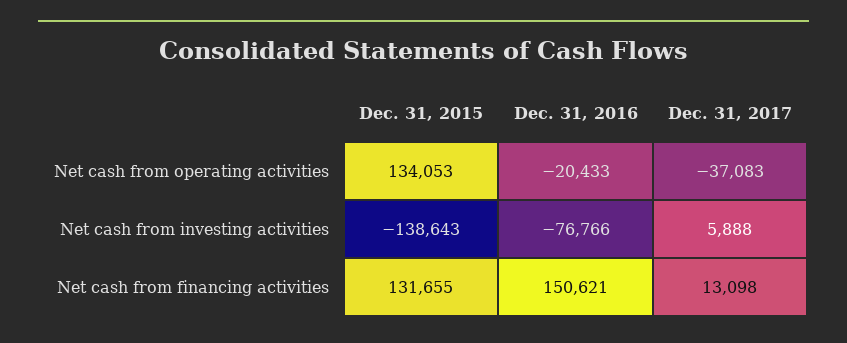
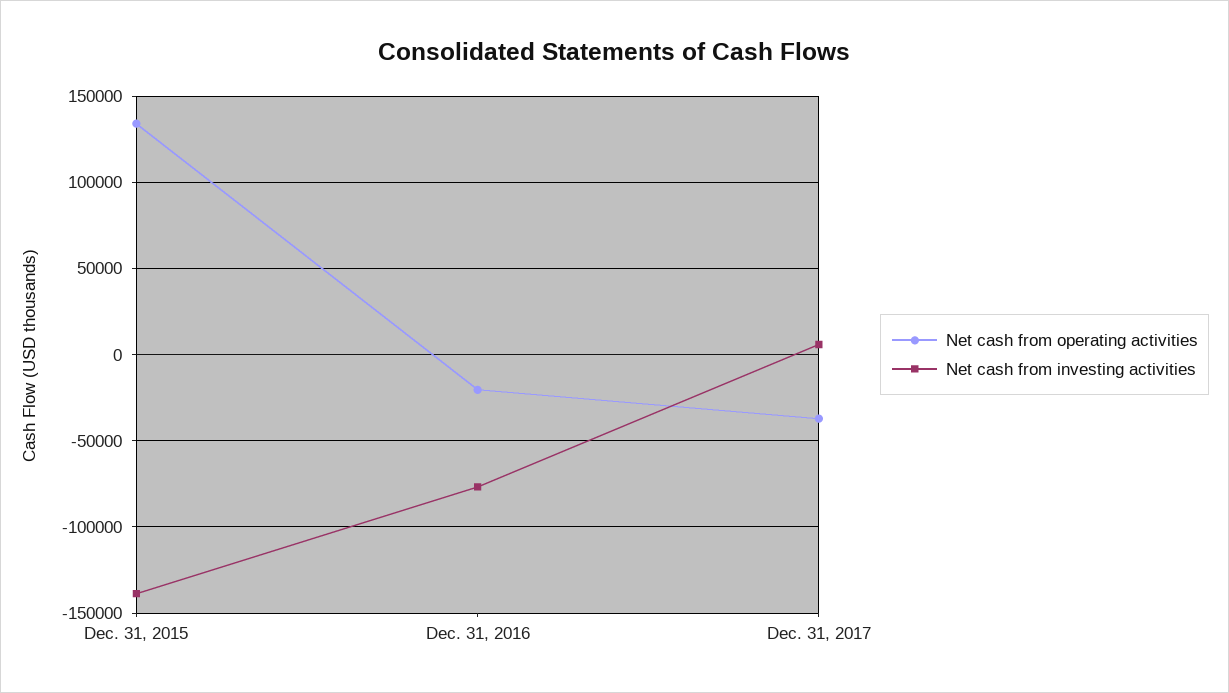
  {
    "Net cash from operating activities": {
      "Dec. 31, 2015": 134053,
      "Dec. 31, 2016": -20433,
      "Dec. 31, 2017": -37083
    },
    "Net cash from investing activities": {
      "Dec. 31, 2015": -138643,
      "Dec. 31, 2016": -76766,
      "Dec. 31, 2017": 5888
-   },
+   }
-   "Net cash from financing activities": {
-     "Dec. 31, 2015": 131655,
-     "Dec. 31, 2016": 150621,
-     "Dec. 31, 2017": 13098
-   }
  }

